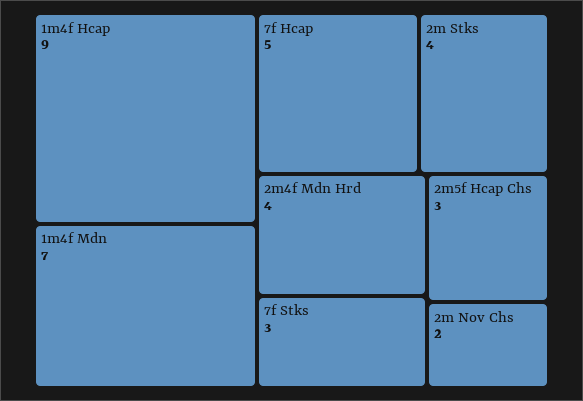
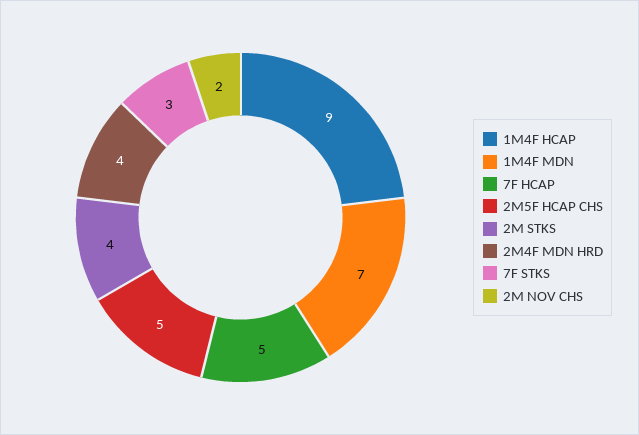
  {
    "1m4f Hcap": 9,
    "1m4f Mdn": 7,
    "7f Hcap": 5,
    "2m Stks": 4,
    "2m4f Mdn Hrd": 4,
    "7f Stks": 3,
-   "2m5f Hcap Chs": 3,
+   "2m5f Hcap Chs": 5,
    "2m Nov Chs": 2
  }

